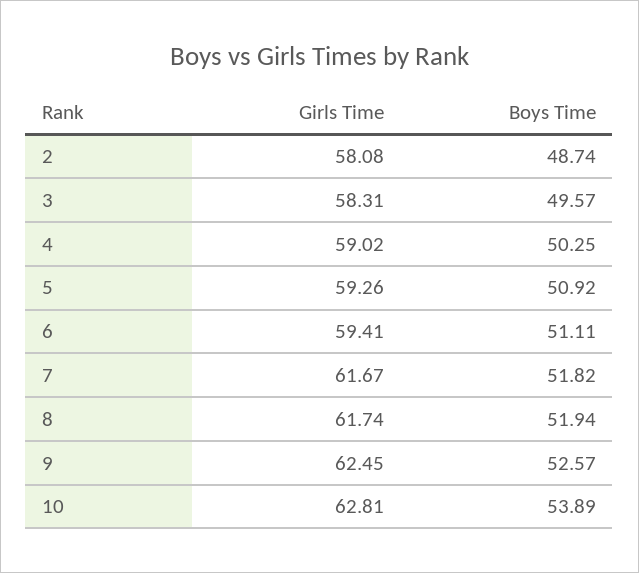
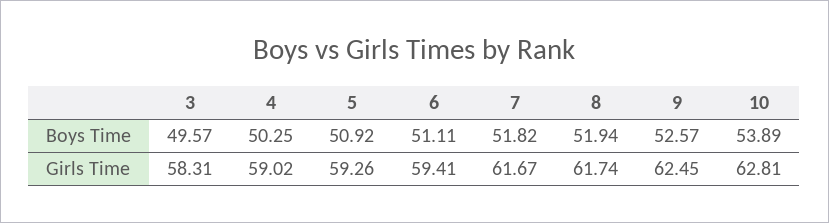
  {
    "Girls Time": {
-     "2": 58.08,
      "3": 58.31,
      "4": 59.02,
      "5": 59.26,
      "6": 59.41,
      "7": 61.67,
      "8": 61.74,
      "9": 62.45,
      "10": 62.81
    },
    "Boys Time": {
-     "2": 48.74,
      "3": 49.57,
      "4": 50.25,
      "5": 50.92,
      "6": 51.11,
      "7": 51.82,
      "8": 51.94,
      "9": 52.57,
      "10": 53.89
    }
  }

